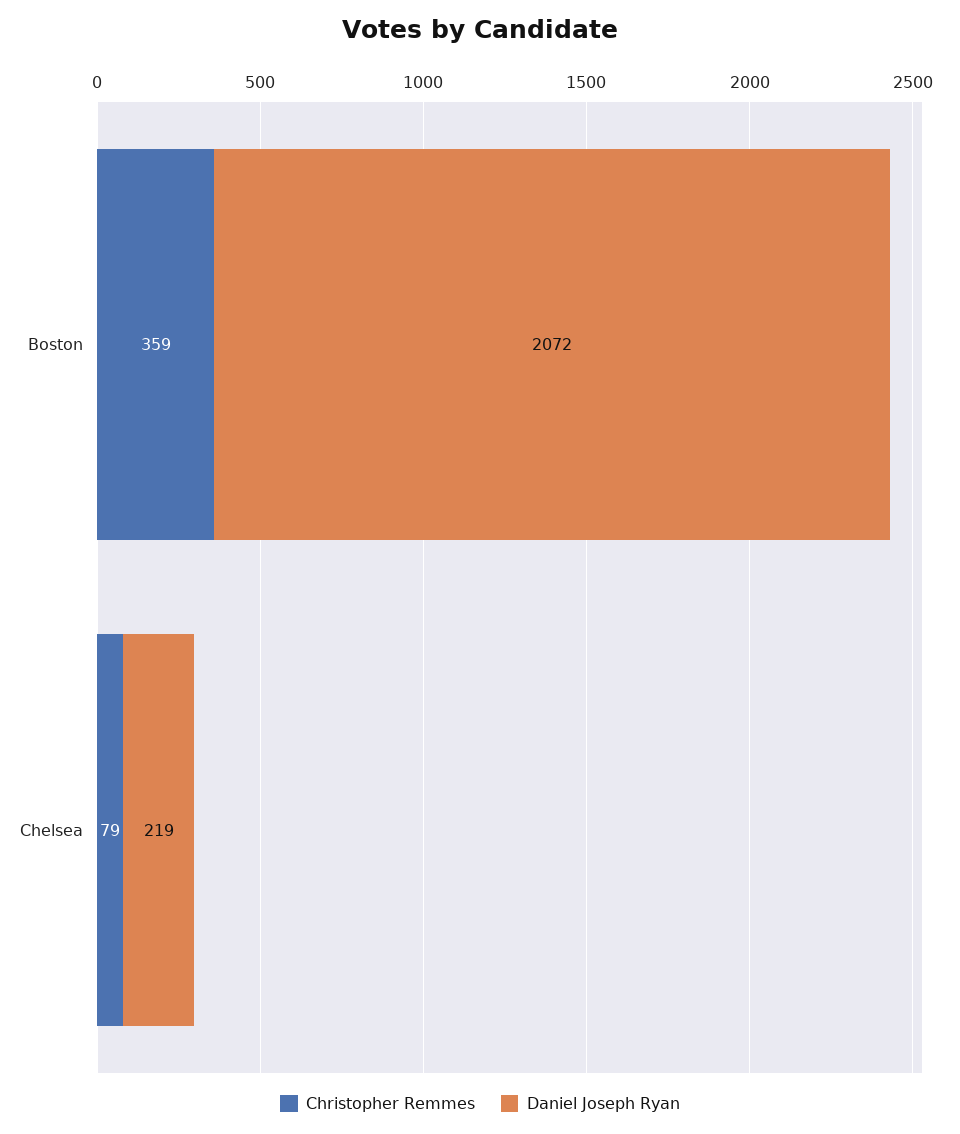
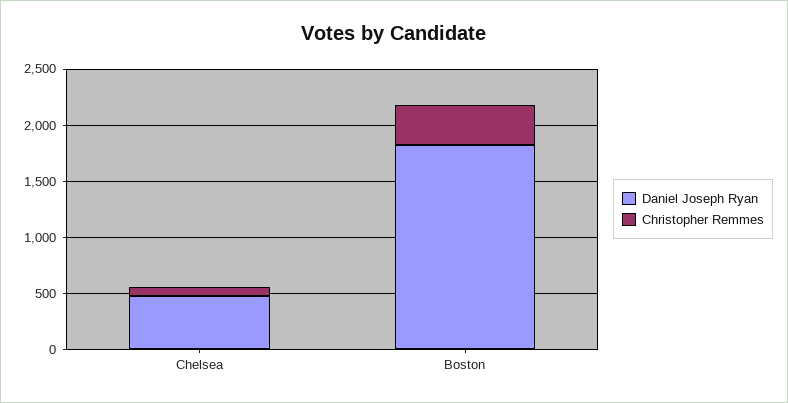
  {
    "Christopher Remmes": {
      "Boston": 359,
      "Chelsea": 79
    },
    "Daniel Joseph Ryan": {
-     "Boston": 2072,
+     "Boston": 1800,
-     "Chelsea": 219
+     "Chelsea": 500
    }
  }

